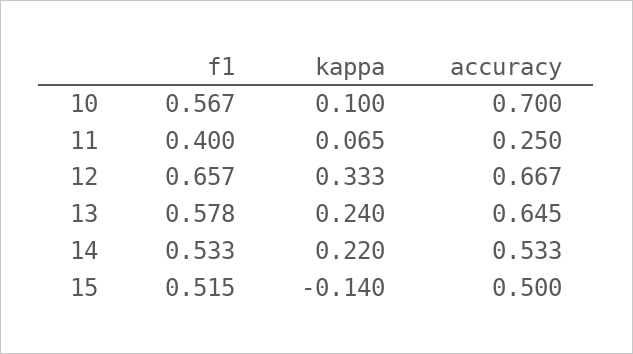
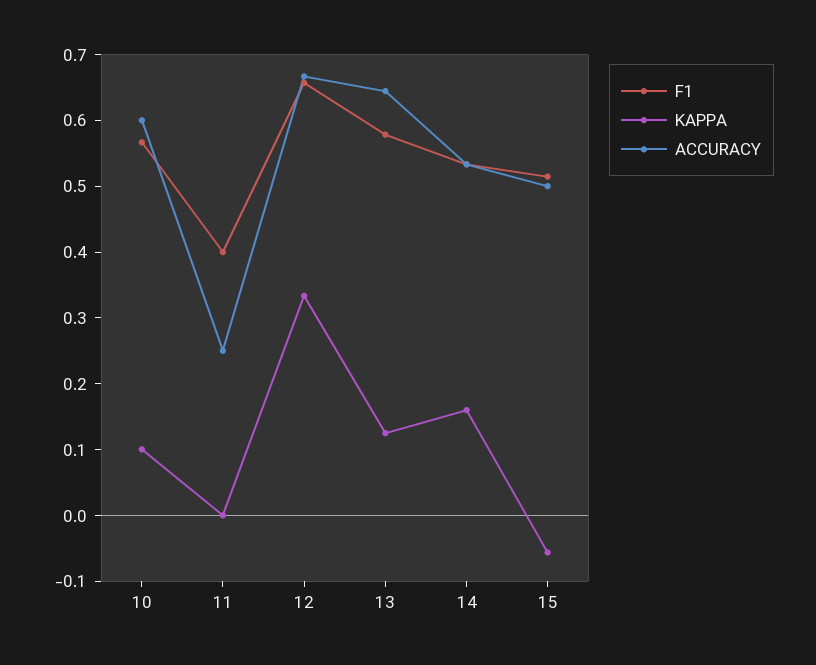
  {
    "f1": {
      "10": 0.567,
      "11": 0.4,
      "12": 0.657,
      "13": 0.578,
      "14": 0.533,
      "15": 0.515
    },
    "kappa": {
      "10": 0.1,
-     "11": 0.065,
+     "11": 0,
      "12": 0.333,
-     "13": 0.24,
+     "13": 0.12,
-     "14": 0.22,
+     "14": 0.16,
-     "15": -0.14
+     "15": -0.06
    },
    "accuracy": {
-     "10": 0.7,
+     "10": 0.6,
      "11": 0.25,
      "12": 0.667,
      "13": 0.645,
      "14": 0.533,
      "15": 0.5
    }
  }

